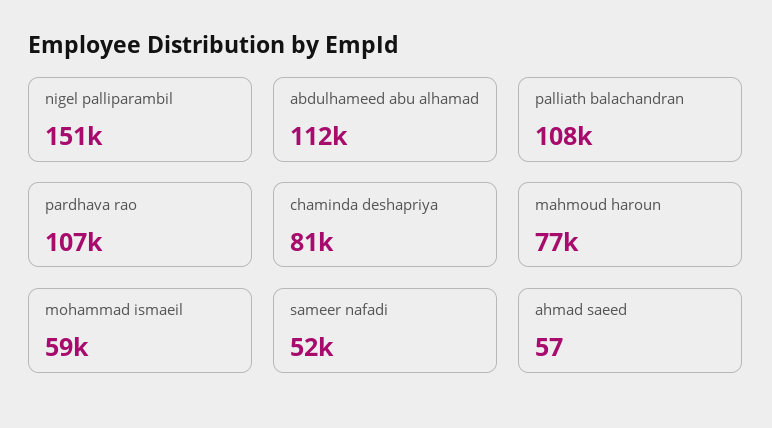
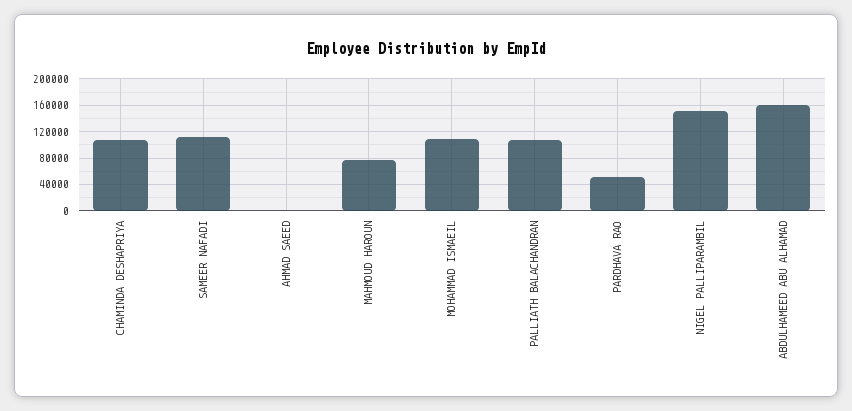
  {
    "nigel palliparambil": 151000,
-   "abdulhameed abu alhamad": 112000,
+   "abdulhameed abu alhamad": 160000,
    "palliath balachandran": 108000,
-   "pardhava rao": 107000,
+   "pardhava rao": 50000,
-   "chaminda deshapriya": 81000,
+   "chaminda deshapriya": 110000,
    "mahmoud haroun": 77000,
-   "mohammad ismaeil": 59000,
+   "mohammad ismaeil": 110000,
-   "sameer nafadi": 52000,
+   "sameer nafadi": 110000,
    "ahmad saeed": 57
  }

